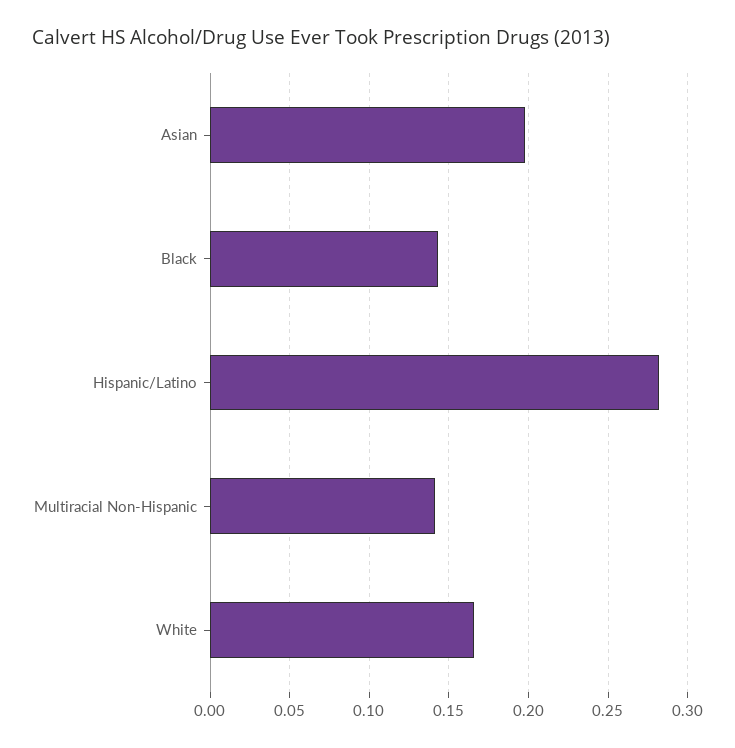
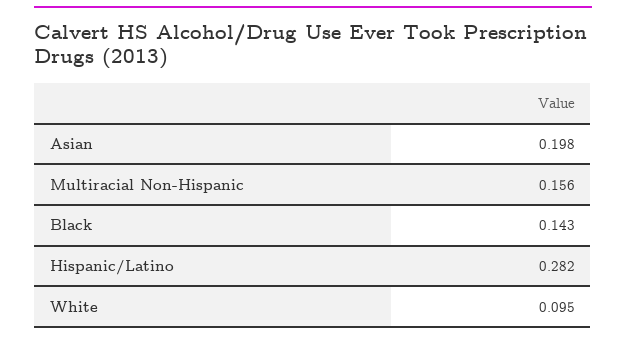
  {
    "Asian": 0.198,
    "Black": 0.143,
    "Hispanic/Latino": 0.282,
-   "Multiracial Non-Hispanic": 0.14,
+   "Multiracial Non-Hispanic": 0.156,
-   "White": 0.165
+   "White": 0.095
  }

